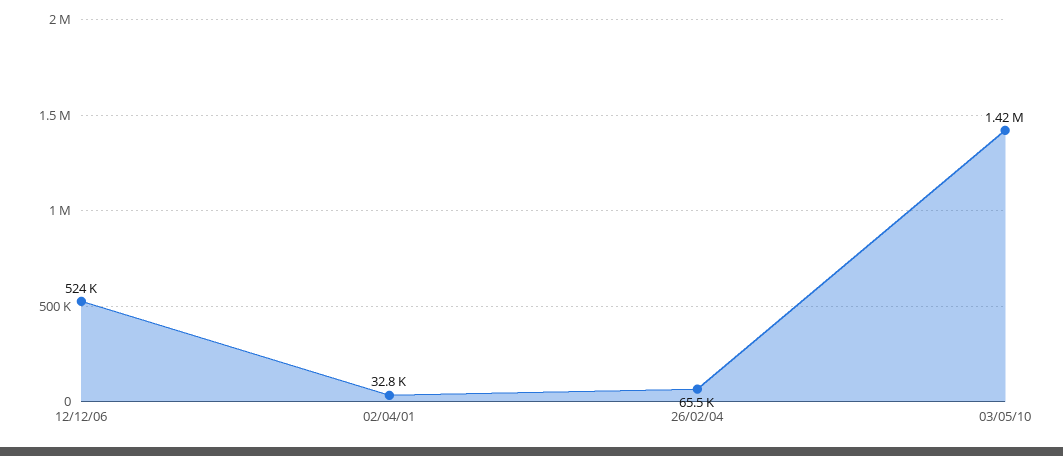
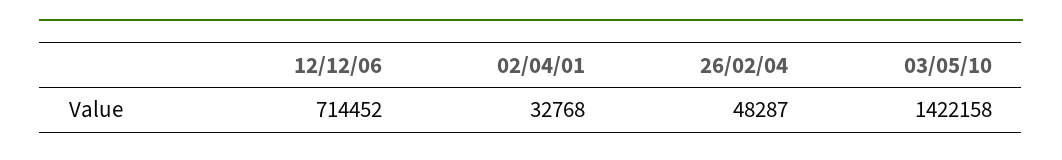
  {
-   "12/12/06": 524000,
+   "12/12/06": 714452,
    "02/04/01": 32768,
-   "26/02/04": 65500,
+   "26/02/04": 48287,
    "03/05/10": 1422158
  }

